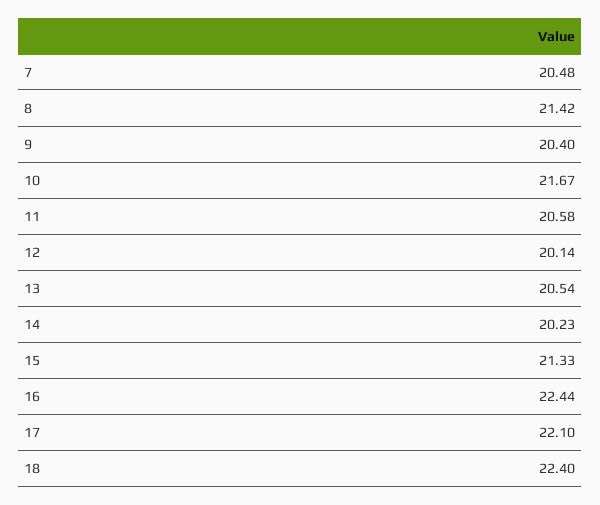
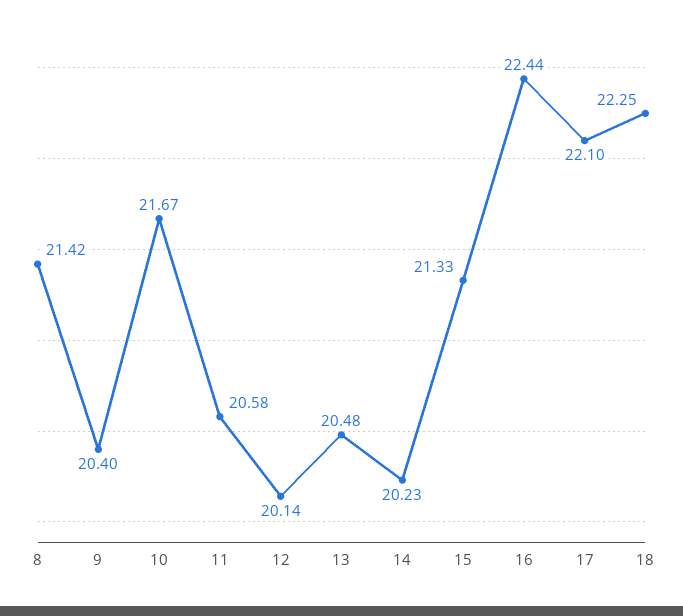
  {
-   "7": 20.48,
    "8": 21.42,
    "9": 20.4,
    "10": 21.67,
    "11": 20.58,
    "12": 20.14,
-   "13": 20.54,
+   "13": 20.48,
    "14": 20.23,
    "15": 21.33,
    "16": 22.44,
    "17": 22.1,
-   "18": 22.4
+   "18": 22.25
  }

